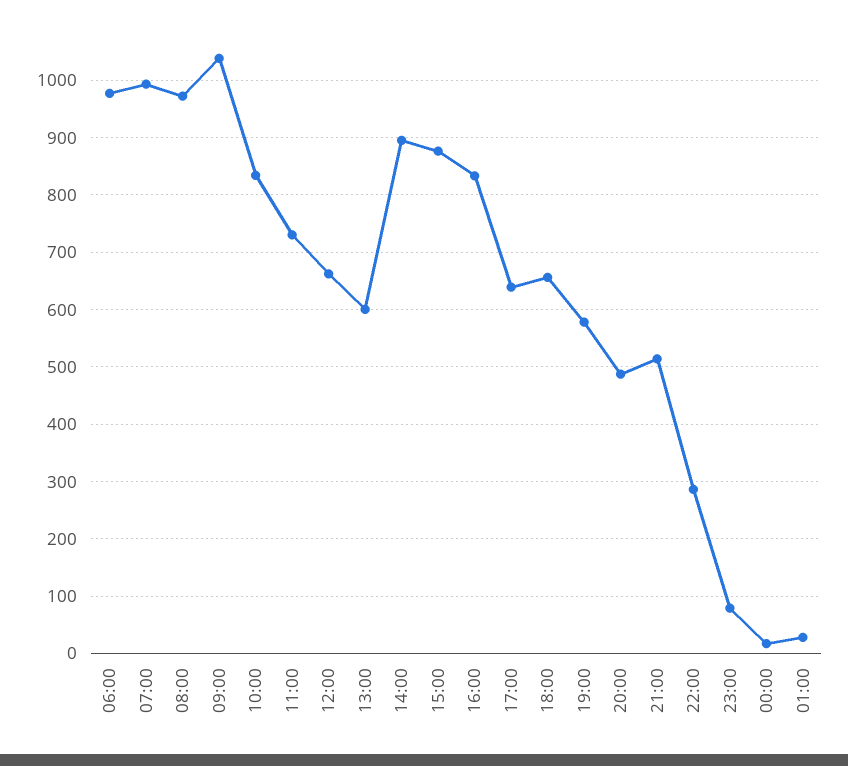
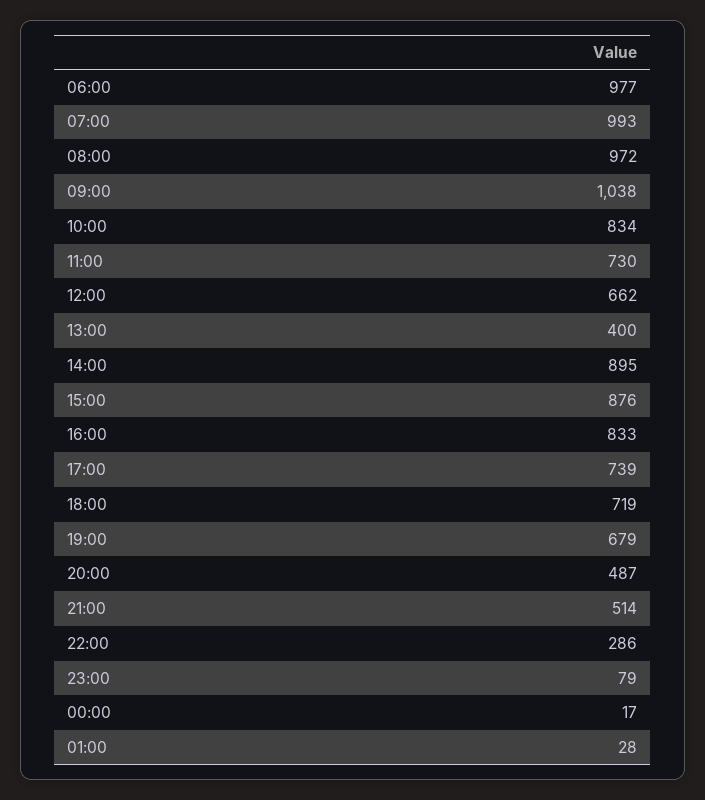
  {
    "06:00": 977,
    "07:00": 993,
    "08:00": 972,
    "09:00": 1038,
    "10:00": 834,
    "11:00": 730,
    "12:00": 662,
-   "13:00": 600,
+   "13:00": 400,
    "14:00": 895,
    "15:00": 876,
    "16:00": 833,
-   "17:00": 640,
+   "17:00": 739,
-   "18:00": 660,
+   "18:00": 719,
-   "19:00": 580,
+   "19:00": 679,
    "20:00": 487,
    "21:00": 514,
    "22:00": 286,
    "23:00": 79,
    "00:00": 17,
    "01:00": 28
  }

